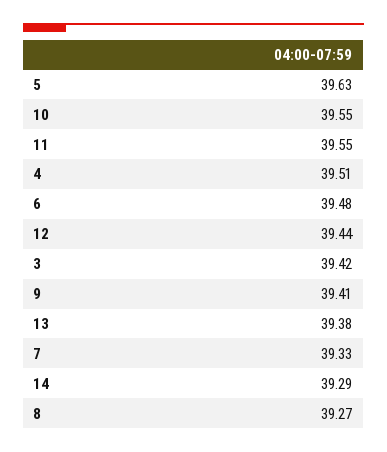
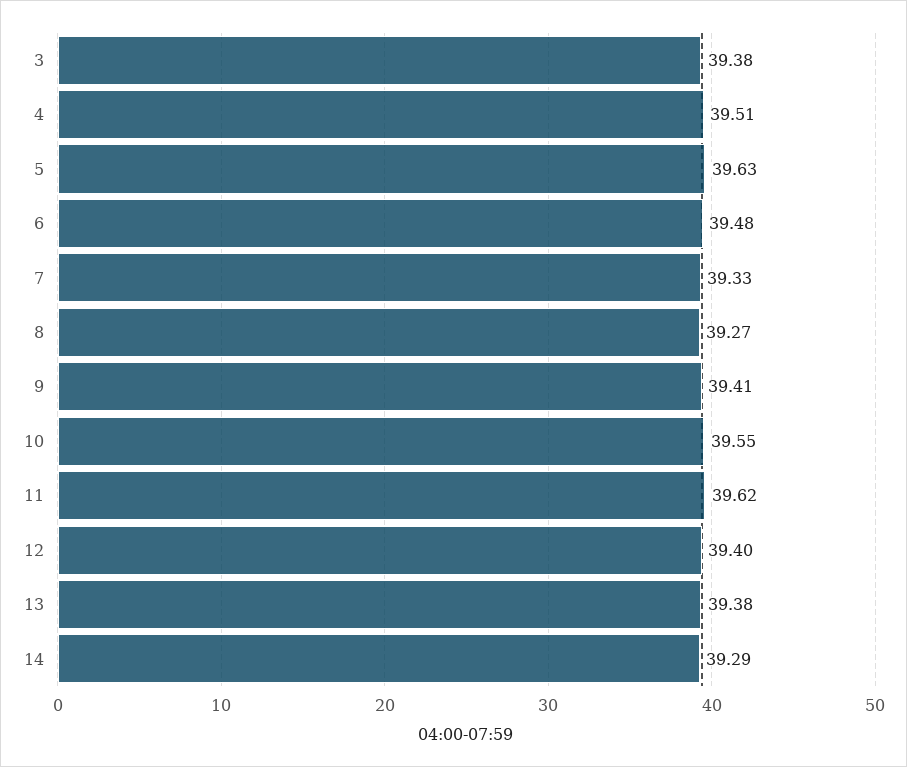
  {
    "5": 39.63,
    "10": 39.55,
-   "11": 39.55,
+   "11": 39.62,
    "4": 39.51,
    "6": 39.48,
-   "12": 39.44,
+   "12": 39.4,
-   "3": 39.42,
+   "3": 39.38,
    "9": 39.41,
    "13": 39.38,
    "7": 39.33,
    "14": 39.29,
    "8": 39.27
  }

